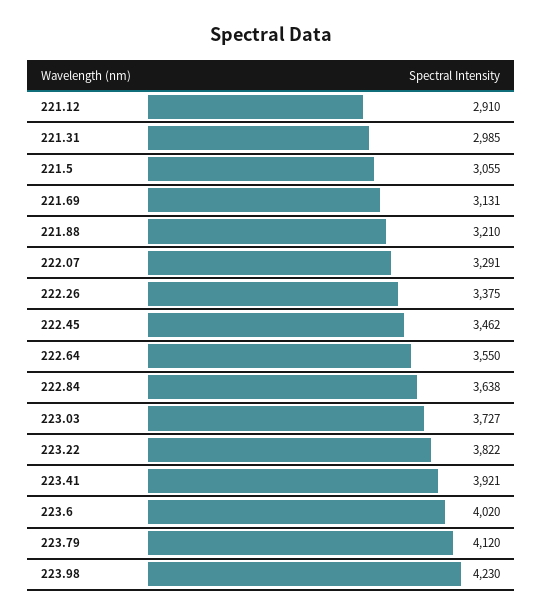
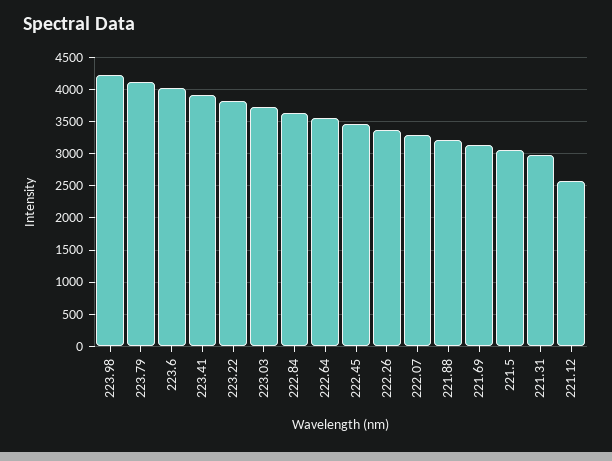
  {
-   "221.12": 2910,
+   "221.12": 2600,
    "221.31": 2985,
    "221.5": 3055,
    "221.69": 3131,
    "221.88": 3210,
    "222.07": 3291,
    "222.26": 3375,
    "222.45": 3462,
    "222.64": 3550,
    "222.84": 3638,
    "223.03": 3727,
    "223.22": 3822,
    "223.41": 3921,
    "223.6": 4020,
    "223.79": 4120,
    "223.98": 4230
  }

